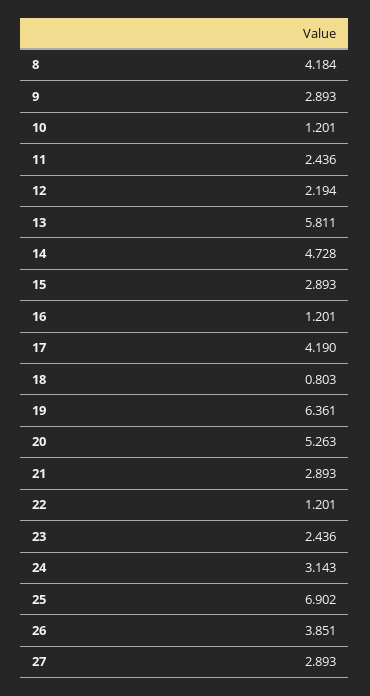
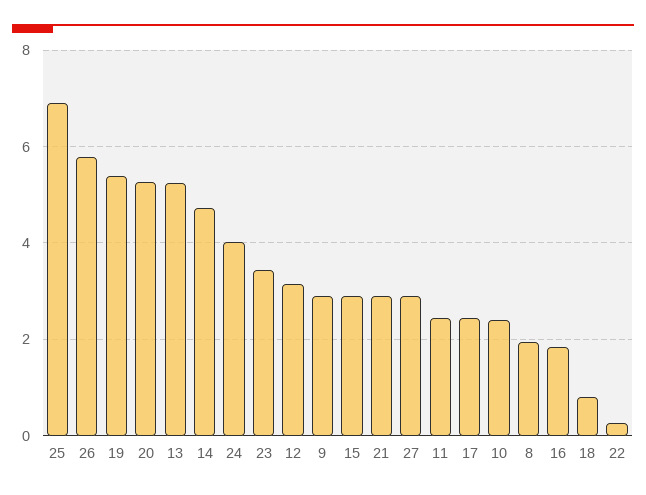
  {
-   "8": 4.184,
+   "8": 2,
    "9": 2.893,
-   "10": 1.201,
+   "10": 2.4,
    "11": 2.436,
-   "12": 2.194,
+   "12": 3.2,
-   "13": 5.811,
+   "13": 5.2,
    "14": 4.728,
    "15": 2.893,
-   "16": 1.201,
+   "16": 1.8,
-   "17": 4.19,
+   "17": 2.4,
    "18": 0.803,
-   "19": 6.361,
+   "19": 5.4,
    "20": 5.263,
    "21": 2.893,
-   "22": 1.201,
+   "22": 0.2,
-   "23": 2.436,
+   "23": 3.4,
-   "24": 3.143,
+   "24": 4,
    "25": 6.902,
-   "26": 3.851,
+   "26": 5.8,
    "27": 2.893
  }

